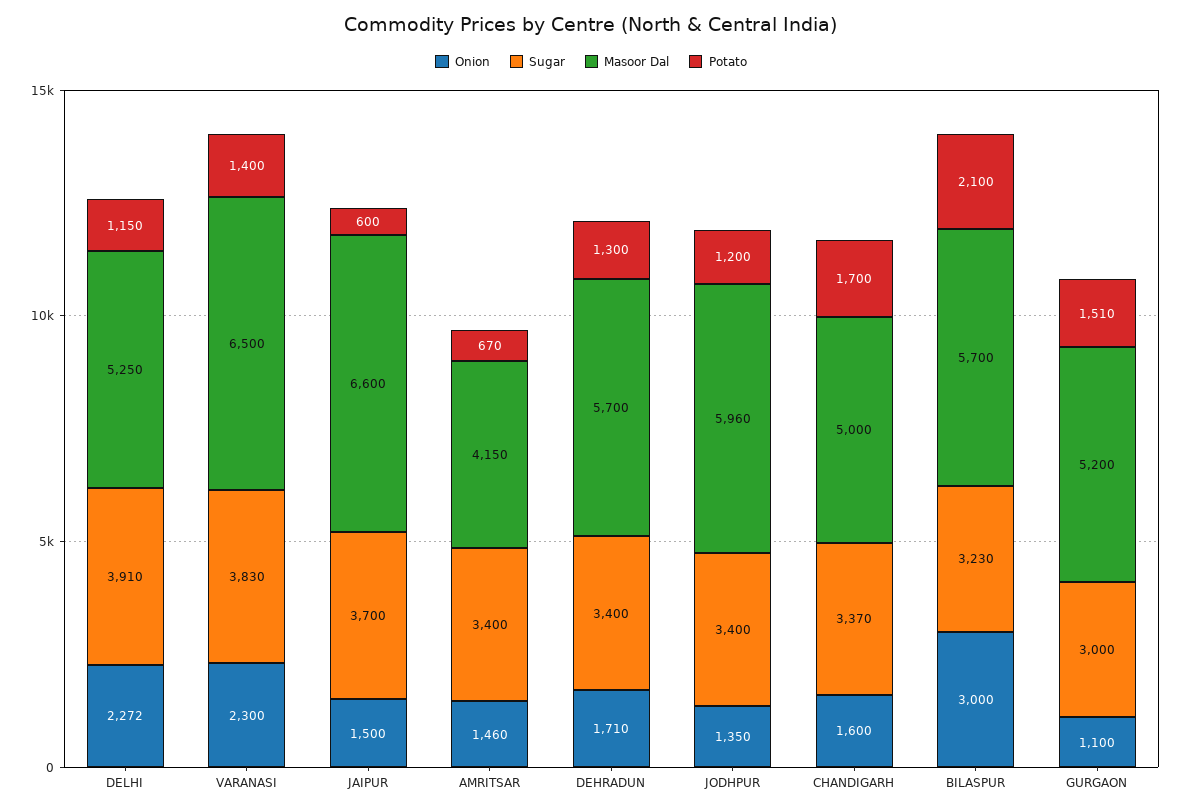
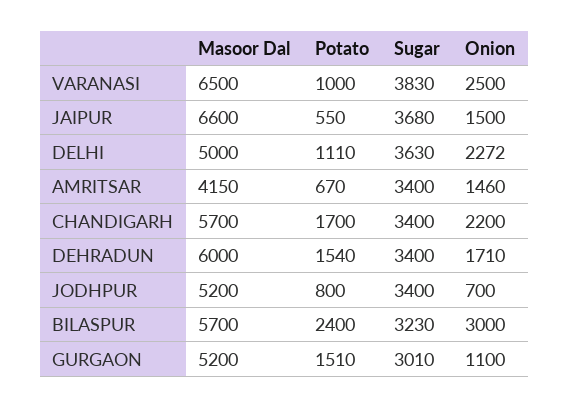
  {
    "Onion": {
      "DELHI": 2272,
-     "VARANASI": 2300,
+     "VARANASI": 2500,
      "JAIPUR": 1500,
      "AMRITSAR": 1460,
      "DEHRADUN": 1710,
-     "JODHPUR": 1350,
+     "JODHPUR": 700,
-     "CHANDIGARH": 1600,
+     "CHANDIGARH": 2200,
      "BILASPUR": 3000,
      "GURGAON": 1100
    },
    "Sugar": {
-     "DELHI": 3910,
+     "DELHI": 3630,
      "VARANASI": 3830,
-     "JAIPUR": 3700,
+     "JAIPUR": 3680,
      "AMRITSAR": 3400,
      "DEHRADUN": 3400,
      "JODHPUR": 3400,
-     "CHANDIGARH": 3370,
+     "CHANDIGARH": 3400,
      "BILASPUR": 3230,
-     "GURGAON": 3000
+     "GURGAON": 3010
    },
    "Masoor Dal": {
-     "DELHI": 5250,
+     "DELHI": 5000,
      "VARANASI": 6500,
      "JAIPUR": 6600,
      "AMRITSAR": 4150,
-     "DEHRADUN": 5700,
+     "DEHRADUN": 6000,
-     "JODHPUR": 5960,
+     "JODHPUR": 5200,
-     "CHANDIGARH": 5000,
+     "CHANDIGARH": 5700,
      "BILASPUR": 5700,
      "GURGAON": 5200
    },
    "Potato": {
-     "DELHI": 1150,
+     "DELHI": 1110,
-     "VARANASI": 1400,
+     "VARANASI": 1000,
-     "JAIPUR": 600,
+     "JAIPUR": 550,
      "AMRITSAR": 670,
-     "DEHRADUN": 1300,
+     "DEHRADUN": 1540,
-     "JODHPUR": 1200,
+     "JODHPUR": 800,
      "CHANDIGARH": 1700,
-     "BILASPUR": 2100,
+     "BILASPUR": 2400,
      "GURGAON": 1510
    }
  }

